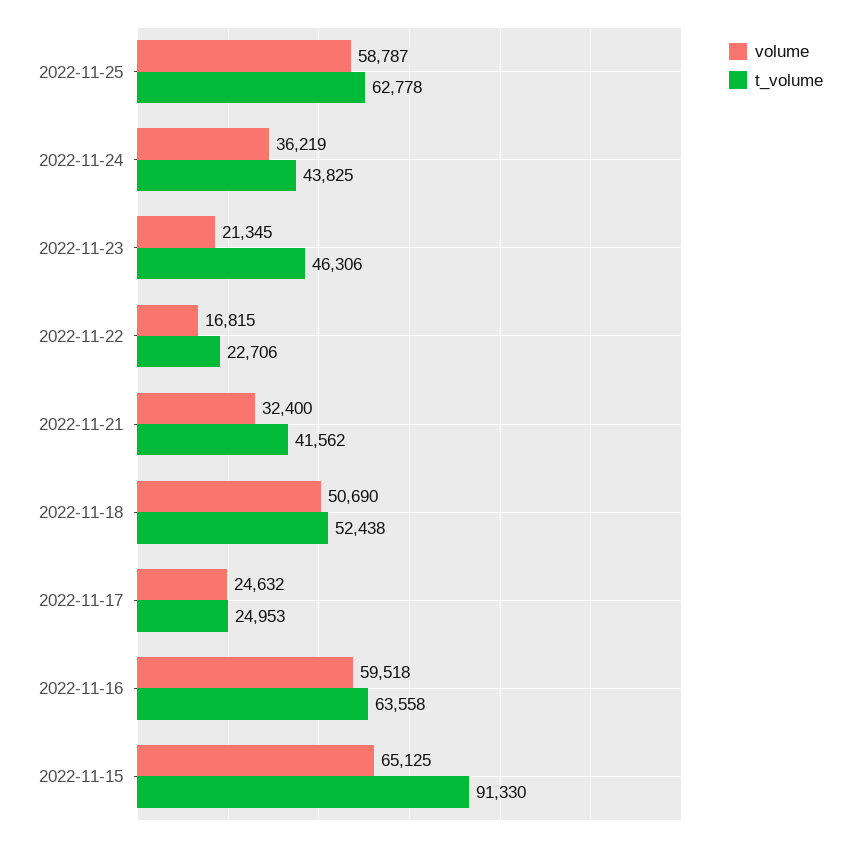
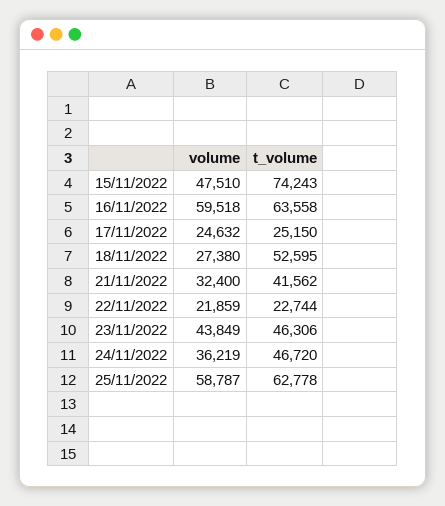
  {
    "volume": {
      "2022-11-25": 58787,
      "2022-11-24": 36219,
-     "2022-11-23": 21345,
+     "2022-11-23": 43849,
-     "2022-11-22": 16815,
+     "2022-11-22": 21859,
      "2022-11-21": 32400,
-     "2022-11-18": 50690,
+     "2022-11-18": 27380,
      "2022-11-17": 24632,
      "2022-11-16": 59518,
-     "2022-11-15": 65125
+     "2022-11-15": 47510
    },
    "t_volume": {
      "2022-11-25": 62778,
-     "2022-11-24": 43825,
+     "2022-11-24": 46720,
      "2022-11-23": 46306,
-     "2022-11-22": 22706,
+     "2022-11-22": 22744,
      "2022-11-21": 41562,
-     "2022-11-18": 52438,
+     "2022-11-18": 52595,
-     "2022-11-17": 24953,
+     "2022-11-17": 25150,
      "2022-11-16": 63558,
-     "2022-11-15": 91330
+     "2022-11-15": 74243
    }
  }

